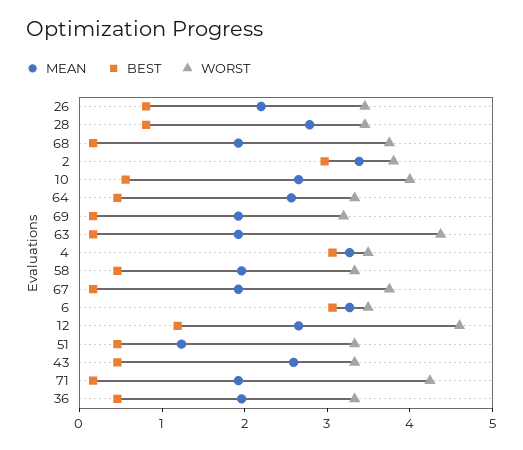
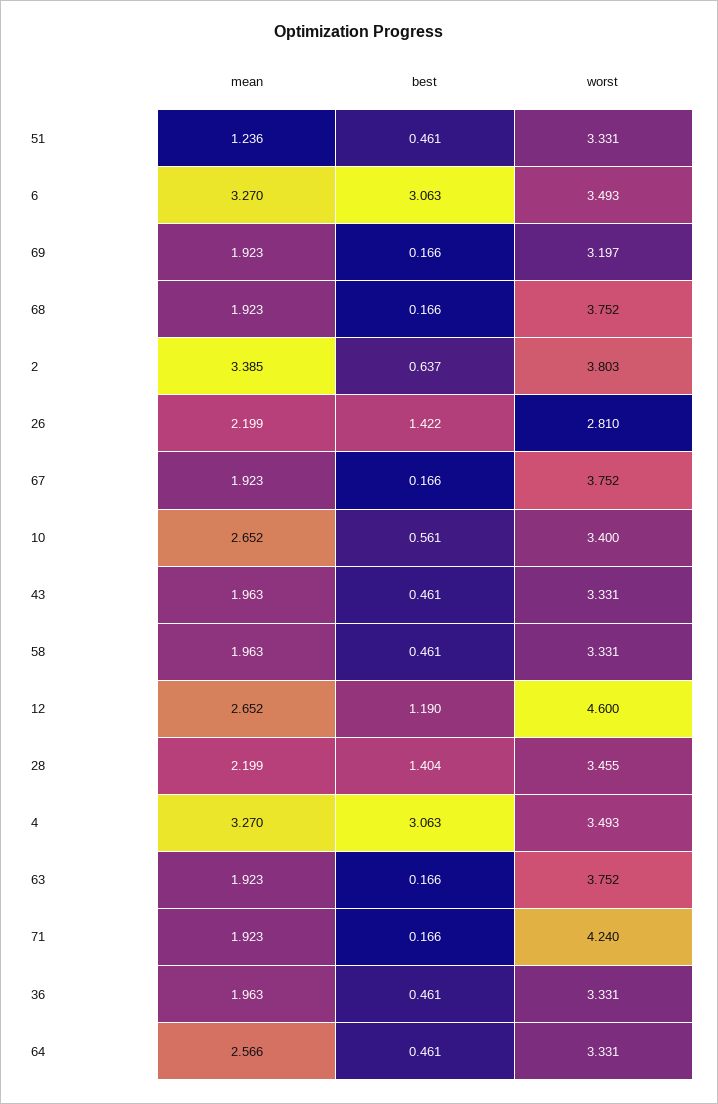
  {
    "MEAN": {
      "26": 2.199,
-     "28": 2.8,
+     "28": 2.199,
      "68": 1.923,
      "2": 3.385,
      "10": 2.652,
      "64": 2.566,
      "69": 1.923,
      "63": 1.923,
      "4": 3.27,
      "58": 1.963,
      "67": 1.923,
      "6": 3.27,
      "12": 2.652,
      "51": 1.236,
-     "43": 2.6,
+     "43": 1.963,
      "71": 1.923,
      "36": 1.963
    },
    "BEST": {
-     "26": 0.8,
+     "26": 1.422,
-     "28": 0.8,
+     "28": 1.404,
      "68": 0.166,
-     "2": 3,
+     "2": 0.637,
      "10": 0.561,
      "64": 0.461,
      "69": 0.166,
      "63": 0.166,
      "4": 3.063,
      "58": 0.461,
      "67": 0.166,
      "6": 3.063,
      "12": 1.19,
      "51": 0.461,
      "43": 0.461,
      "71": 0.166,
      "36": 0.461
    },
    "WORST": {
-     "26": 3.4,
+     "26": 2.81,
      "28": 3.455,
      "68": 3.752,
      "2": 3.803,
-     "10": 4,
+     "10": 3.4,
      "64": 3.331,
      "69": 3.197,
-     "63": 4.4,
+     "63": 3.752,
      "4": 3.493,
      "58": 3.331,
      "67": 3.752,
      "6": 3.493,
      "12": 4.6,
      "51": 3.331,
      "43": 3.331,
      "71": 4.24,
      "36": 3.331
    }
  }

